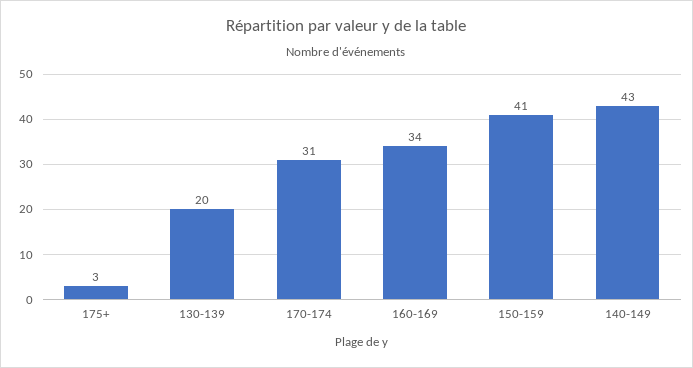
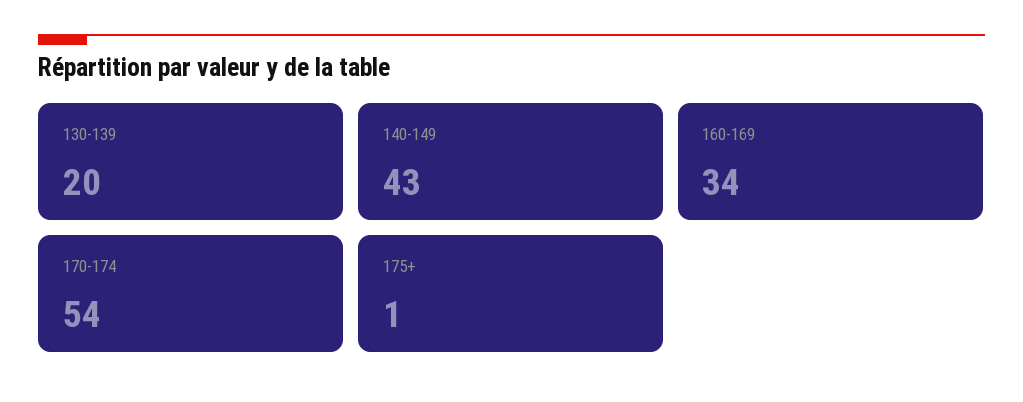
  {
-   "175+": 3,
+   "175+": 1,
    "130-139": 20,
-   "170-174": 31,
+   "170-174": 54,
    "160-169": 34,
-   "150-159": 41,
    "140-149": 43
  }

